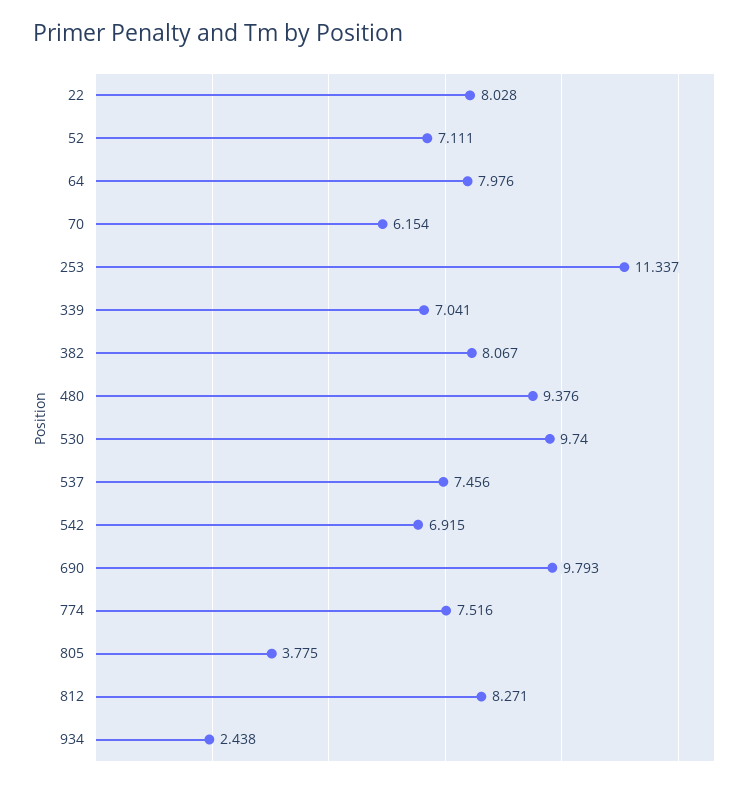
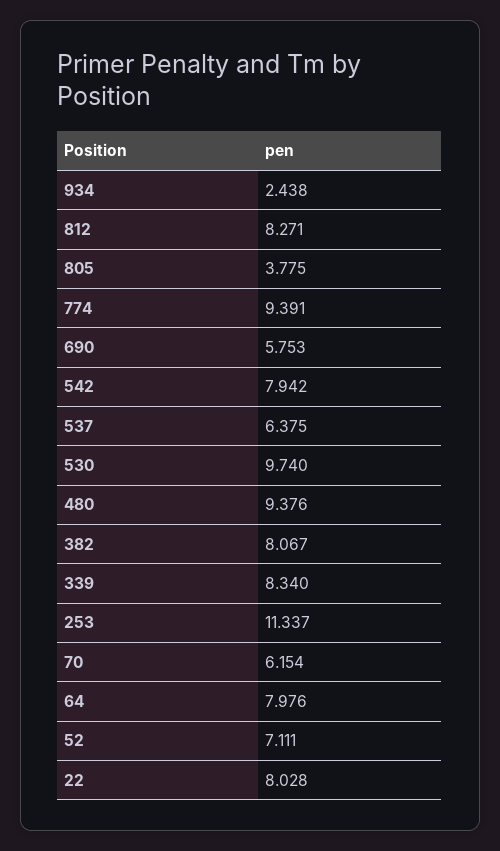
  {
    "22": 8.028,
    "52": 7.111,
    "64": 7.976,
    "70": 6.154,
    "253": 11.337,
-   "339": 7.041,
+   "339": 8.34,
    "382": 8.067,
    "480": 9.376,
    "530": 9.74,
-   "537": 7.456,
+   "537": 6.375,
-   "542": 6.915,
+   "542": 7.942,
-   "690": 9.793,
+   "690": 5.753,
-   "774": 7.516,
+   "774": 9.391,
    "805": 3.775,
    "812": 8.271,
    "934": 2.438
  }

